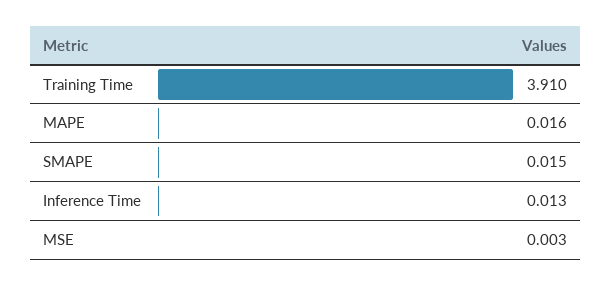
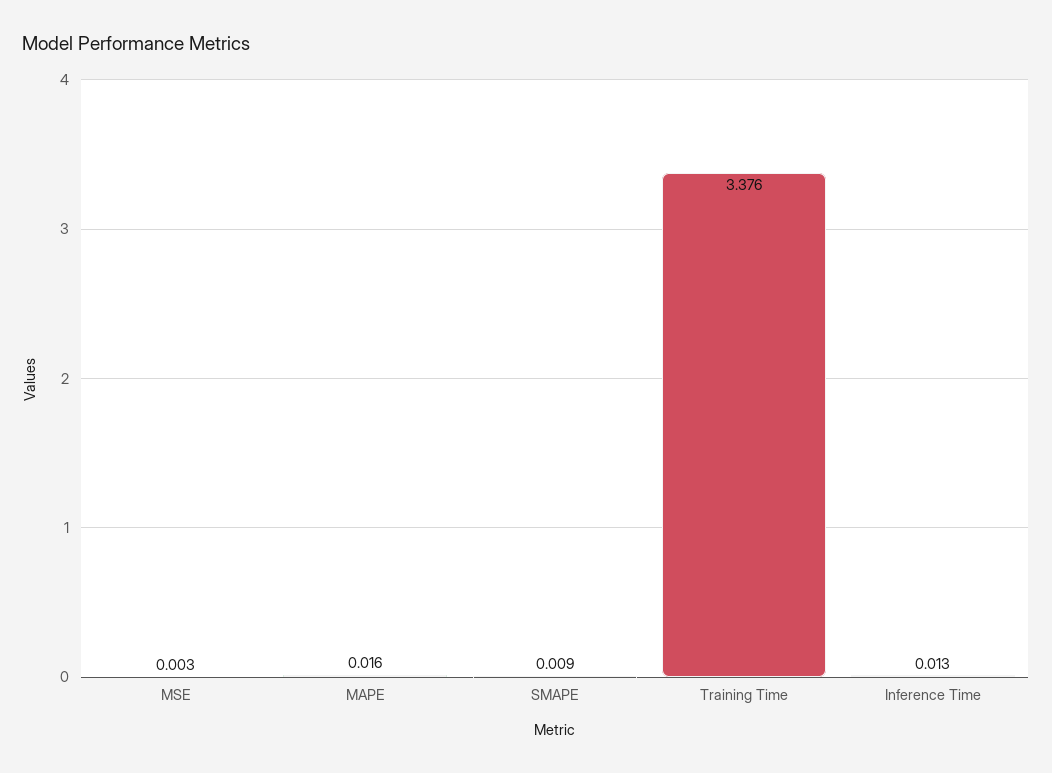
  {
-   "Training Time": 3.91,
+   "Training Time": 3.376,
    "MAPE": 0.016,
-   "SMAPE": 0.015,
+   "SMAPE": 0.009,
    "Inference Time": 0.013,
    "MSE": 0.003
  }

